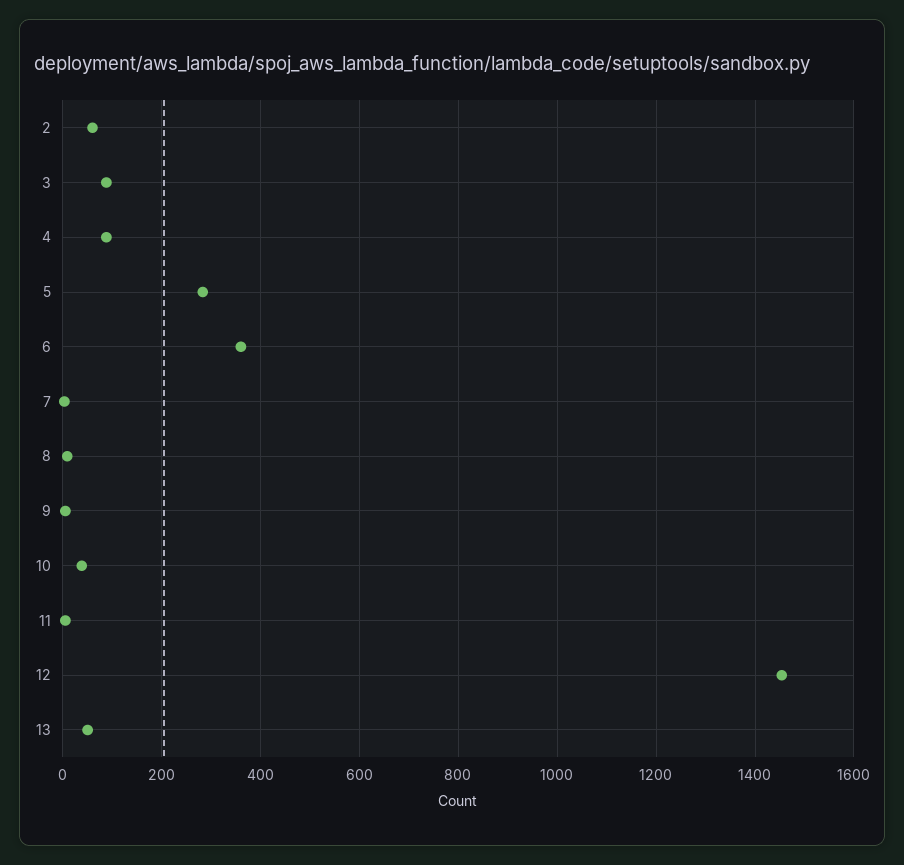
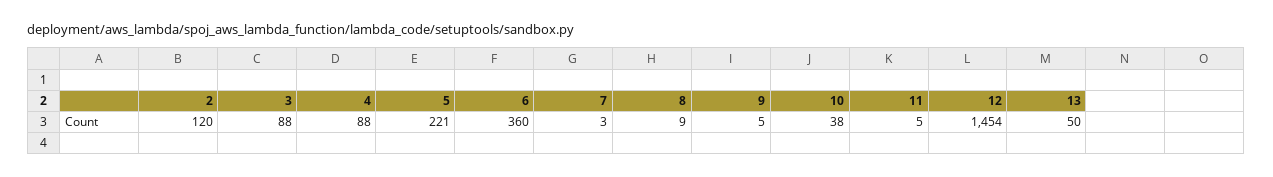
  {
-   "2": 60,
+   "2": 120,
    "3": 88,
    "4": 88,
-   "5": 280,
+   "5": 221,
    "6": 360,
    "7": 3,
    "8": 9,
    "9": 5,
    "10": 38,
    "11": 5,
    "12": 1454,
    "13": 50
  }

